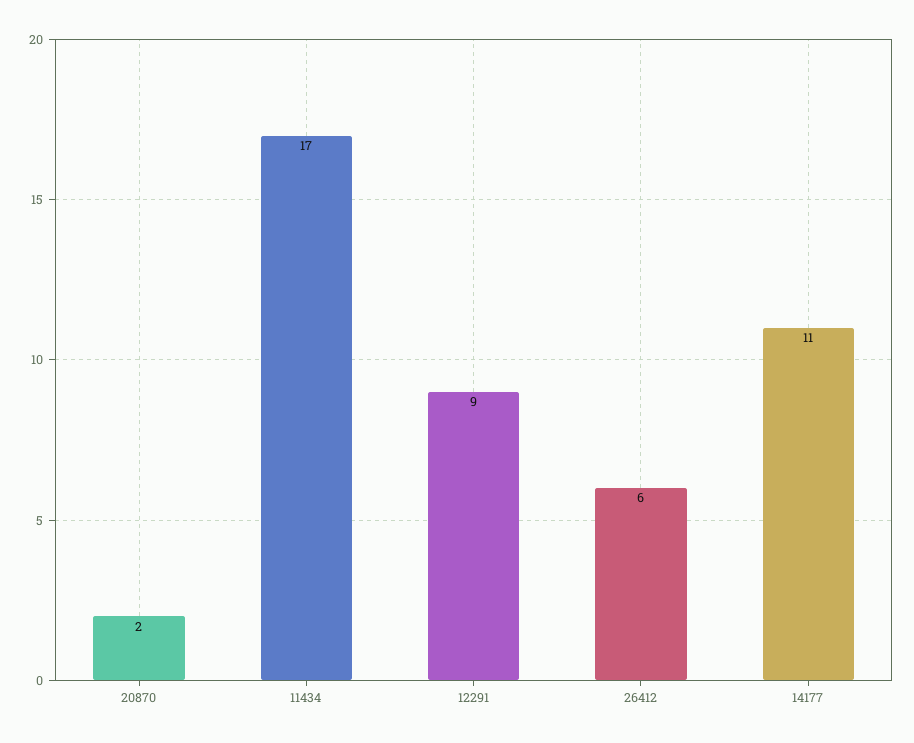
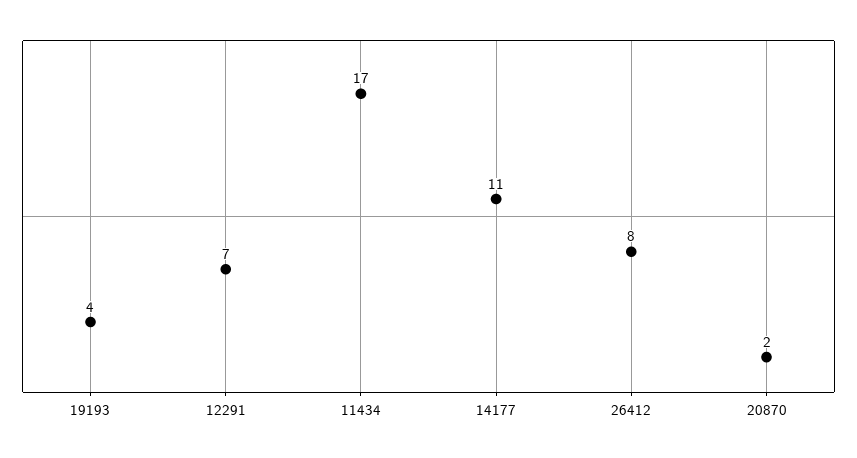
  {
    "20870": 2,
    "11434": 17,
-   "12291": 9,
+   "12291": 7,
-   "26412": 6,
+   "26412": 8,
-   "14177": 11
+   "14177": 11,
+   "19193": 4
  }

